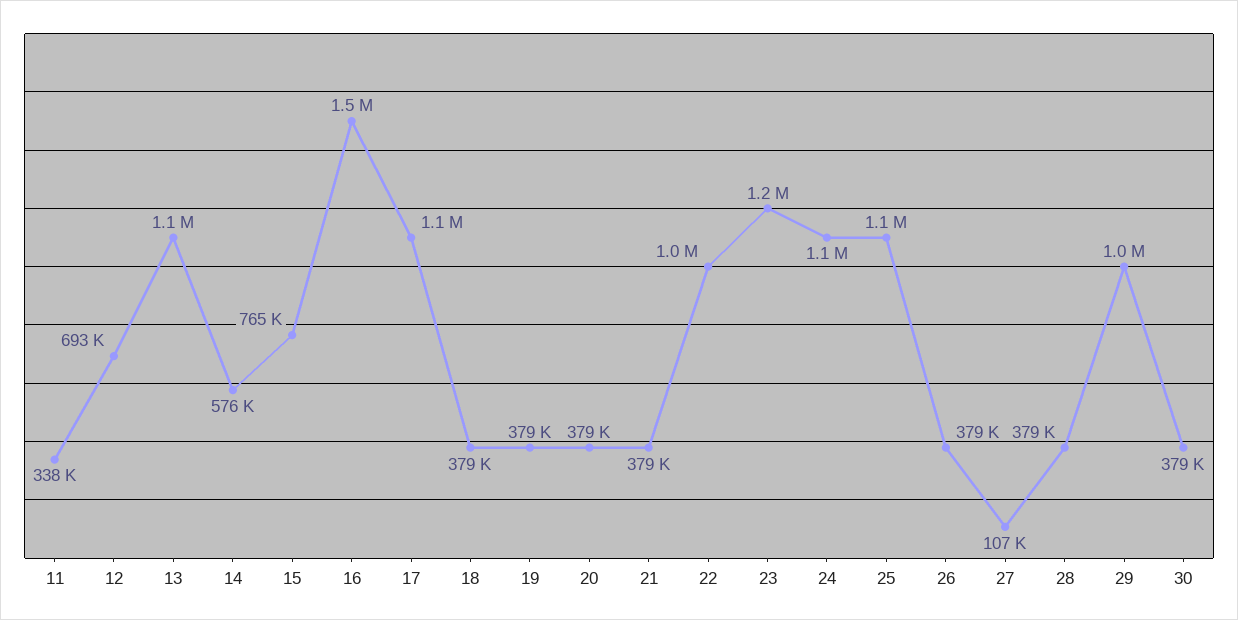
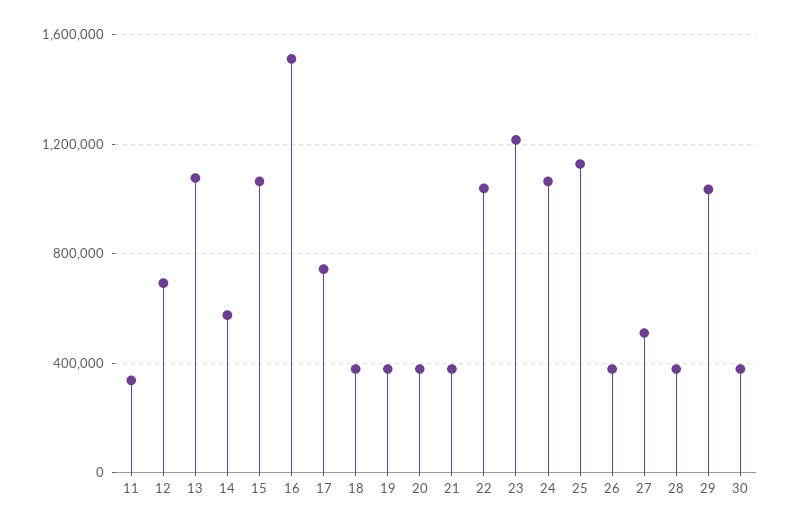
  {
    "11": 338000,
    "12": 693000,
    "13": 1100000,
    "14": 576000,
-   "15": 765000,
+   "15": 1050000,
    "16": 1500000,
-   "17": 1100000,
+   "17": 750000,
    "18": 379000,
    "19": 379000,
    "20": 379000,
    "21": 379000,
    "22": 1000000,
    "23": 1200000,
    "24": 1100000,
    "25": 1100000,
    "26": 379000,
-   "27": 107000,
+   "27": 500000,
    "28": 379000,
    "29": 1000000,
    "30": 379000
  }

